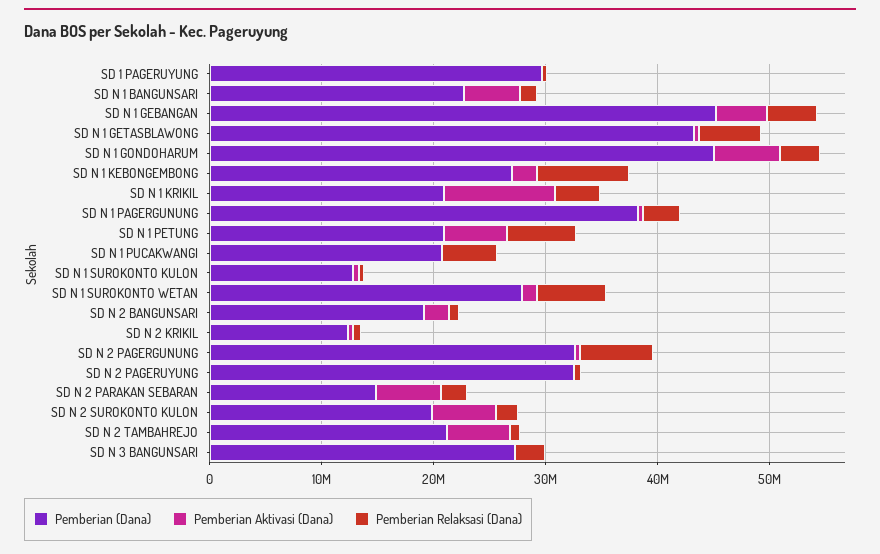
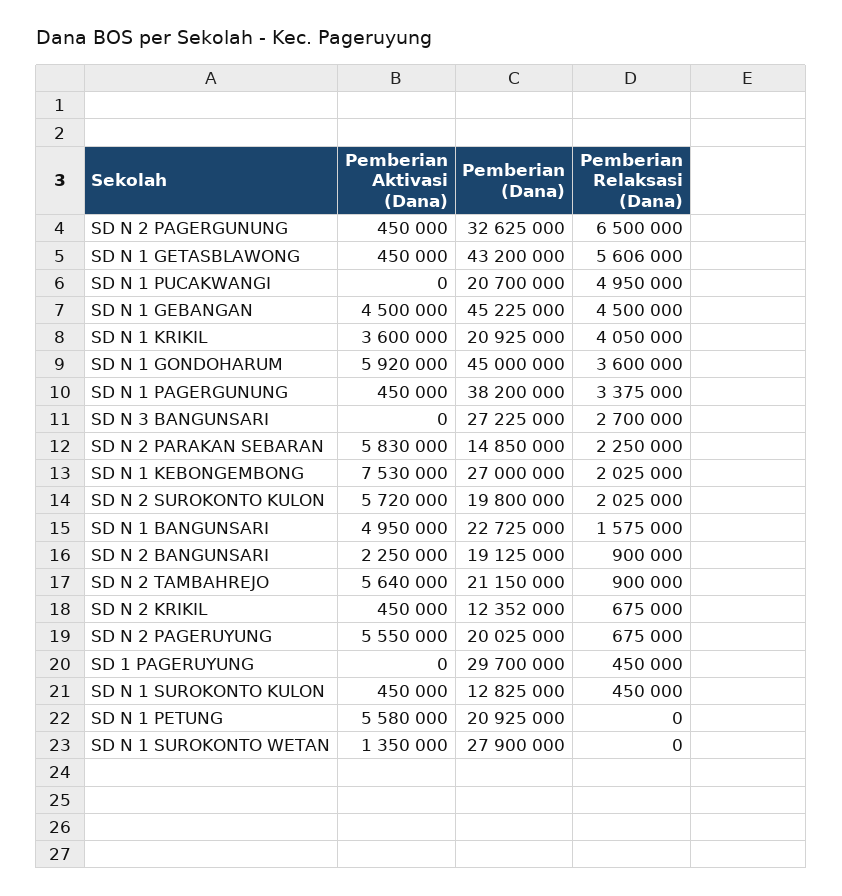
  {
    "Pemberian (Dana)": {
      "SD 1 PAGERUYUNG": 29700000,
      "SD N 1 BANGUNSARI": 22725000,
      "SD N 1 GEBANGAN": 45225000,
      "SD N 1 GETASBLAWONG": 43200000,
      "SD N 1 GONDOHARUM": 45000000,
      "SD N 1 KEBONGEMBONG": 27000000,
      "SD N 1 KRIKIL": 20925000,
      "SD N 1 PAGERGUNUNG": 38200000,
      "SD N 1 PETUNG": 20925000,
      "SD N 1 PUCAKWANGI": 20700000,
      "SD N 1 SUROKONTO KULON": 12825000,
      "SD N 1 SUROKONTO WETAN": 27900000,
      "SD N 2 BANGUNSARI": 19125000,
      "SD N 2 KRIKIL": 12352000,
      "SD N 2 PAGERGUNUNG": 32625000,
-     "SD N 2 PAGERUYUNG": 32000000,
+     "SD N 2 PAGERUYUNG": 20025000,
      "SD N 2 PARAKAN SEBARAN": 14850000,
      "SD N 2 SUROKONTO KULON": 19800000,
      "SD N 2 TAMBAHREJO": 21150000,
      "SD N 3 BANGUNSARI": 27225000
    },
    "Pemberian Aktivasi (Dana)": {
      "SD 1 PAGERUYUNG": 0,
      "SD N 1 BANGUNSARI": 4950000,
      "SD N 1 GEBANGAN": 4500000,
      "SD N 1 GETASBLAWONG": 450000,
      "SD N 1 GONDOHARUM": 5920000,
-     "SD N 1 KEBONGEMBONG": 2000000,
+     "SD N 1 KEBONGEMBONG": 7530000,
-     "SD N 1 KRIKIL": 10000000,
+     "SD N 1 KRIKIL": 3600000,
      "SD N 1 PAGERGUNUNG": 450000,
      "SD N 1 PETUNG": 5580000,
      "SD N 1 PUCAKWANGI": 0,
      "SD N 1 SUROKONTO KULON": 450000,
      "SD N 1 SUROKONTO WETAN": 1350000,
      "SD N 2 BANGUNSARI": 2250000,
      "SD N 2 KRIKIL": 450000,
      "SD N 2 PAGERGUNUNG": 450000,
-     "SD N 2 PAGERUYUNG": 0,
+     "SD N 2 PAGERUYUNG": 5550000,
      "SD N 2 PARAKAN SEBARAN": 5830000,
      "SD N 2 SUROKONTO KULON": 5720000,
      "SD N 2 TAMBAHREJO": 5640000,
      "SD N 3 BANGUNSARI": 0
    },
    "Pemberian Relaksasi (Dana)": {
      "SD 1 PAGERUYUNG": 450000,
      "SD N 1 BANGUNSARI": 1575000,
      "SD N 1 GEBANGAN": 4500000,
      "SD N 1 GETASBLAWONG": 5606000,
      "SD N 1 GONDOHARUM": 3600000,
-     "SD N 1 KEBONGEMBONG": 8000000,
+     "SD N 1 KEBONGEMBONG": 2025000,
      "SD N 1 KRIKIL": 4050000,
      "SD N 1 PAGERGUNUNG": 3375000,
-     "SD N 1 PETUNG": 6000000,
+     "SD N 1 PETUNG": 0,
      "SD N 1 PUCAKWANGI": 4950000,
      "SD N 1 SUROKONTO KULON": 450000,
-     "SD N 1 SUROKONTO WETAN": 6000000,
+     "SD N 1 SUROKONTO WETAN": 0,
      "SD N 2 BANGUNSARI": 900000,
      "SD N 2 KRIKIL": 675000,
      "SD N 2 PAGERGUNUNG": 6500000,
      "SD N 2 PAGERUYUNG": 675000,
      "SD N 2 PARAKAN SEBARAN": 2250000,
      "SD N 2 SUROKONTO KULON": 2025000,
      "SD N 2 TAMBAHREJO": 900000,
      "SD N 3 BANGUNSARI": 2700000
    }
  }

